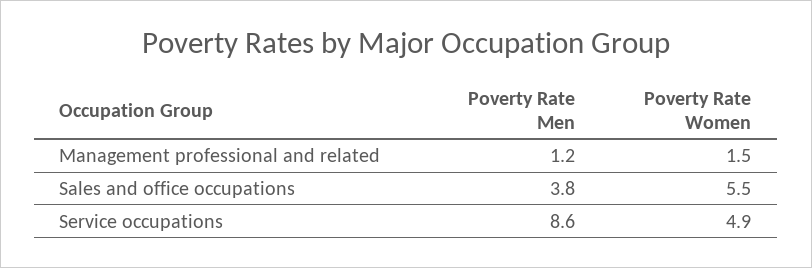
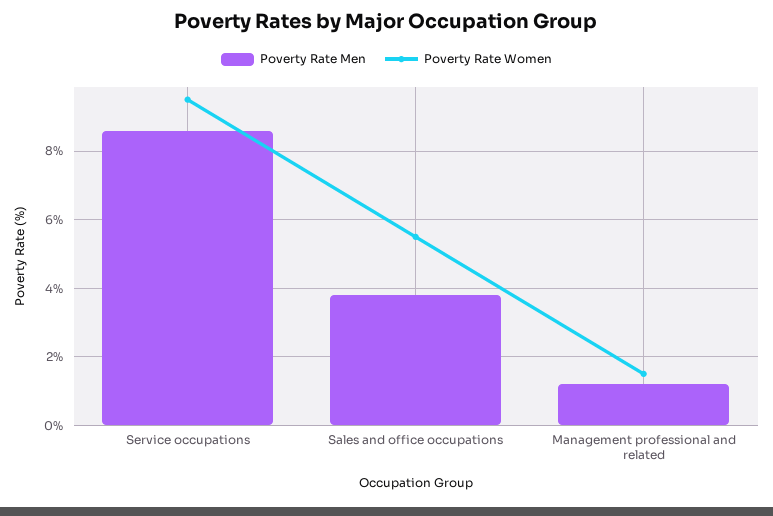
  {
    "Poverty Rate Men": {
      "Management professional and related": 1.2,
      "Sales and office occupations": 3.8,
      "Service occupations": 8.6
    },
    "Poverty Rate Women": {
      "Management professional and related": 1.5,
      "Sales and office occupations": 5.5,
-     "Service occupations": 4.9
+     "Service occupations": 9.5
    }
  }

